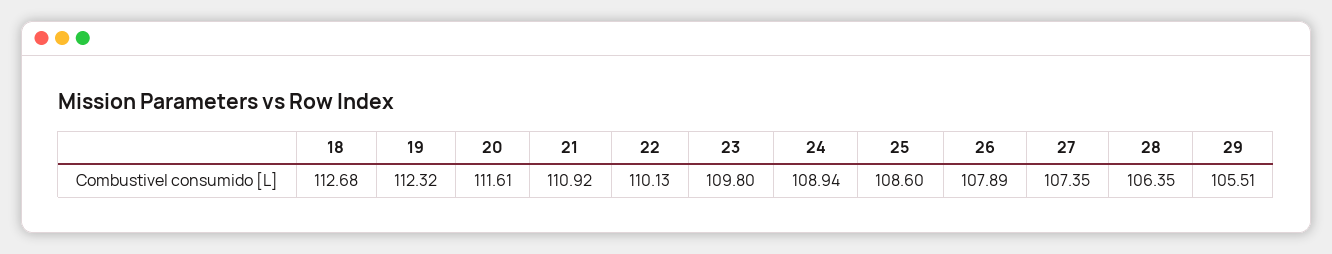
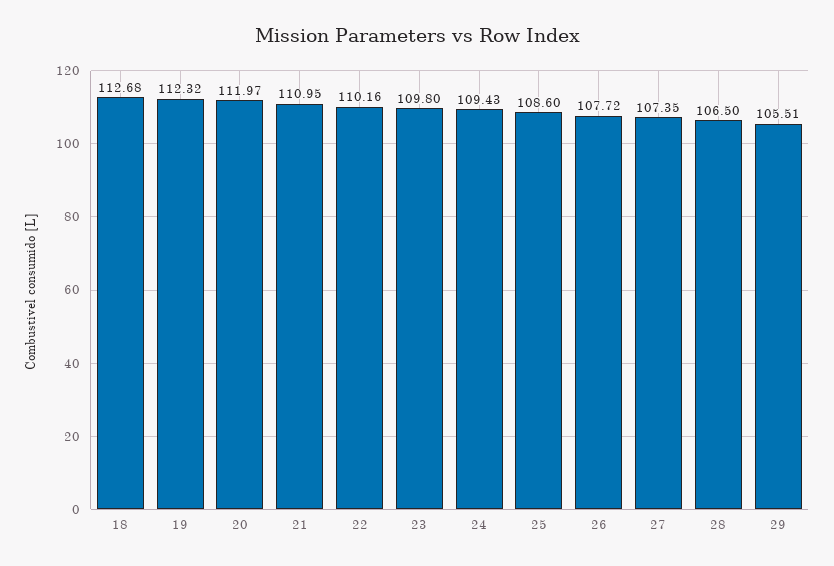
  {
    "18": 112.68,
    "19": 112.32,
-   "20": 111.61,
+   "20": 111.97,
-   "21": 110.92,
+   "21": 110.95,
-   "22": 110.13,
+   "22": 110.16,
    "23": 109.8,
-   "24": 108.94,
+   "24": 109.43,
    "25": 108.6,
-   "26": 107.89,
+   "26": 107.72,
    "27": 107.35,
-   "28": 106.35,
+   "28": 106.5,
    "29": 105.51
  }

